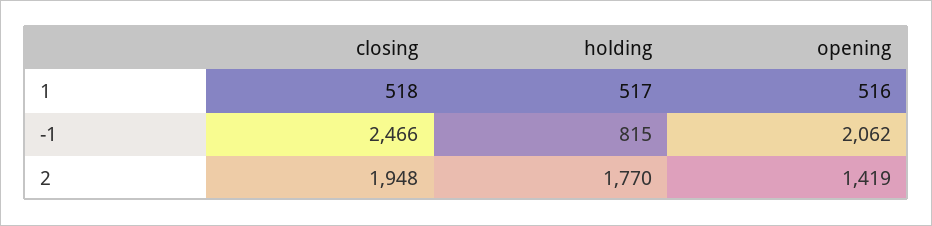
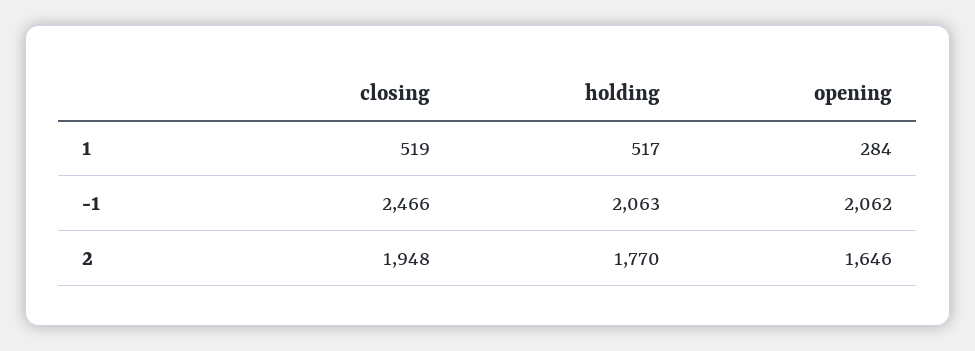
  {
    "closing": {
-     "1": 518,
+     "1": 519,
      "-1": 2466,
      "2": 1948
    },
    "holding": {
      "1": 517,
-     "-1": 815,
+     "-1": 2063,
      "2": 1770
    },
    "opening": {
-     "1": 516,
+     "1": 284,
      "-1": 2062,
-     "2": 1419
+     "2": 1646
    }
  }

